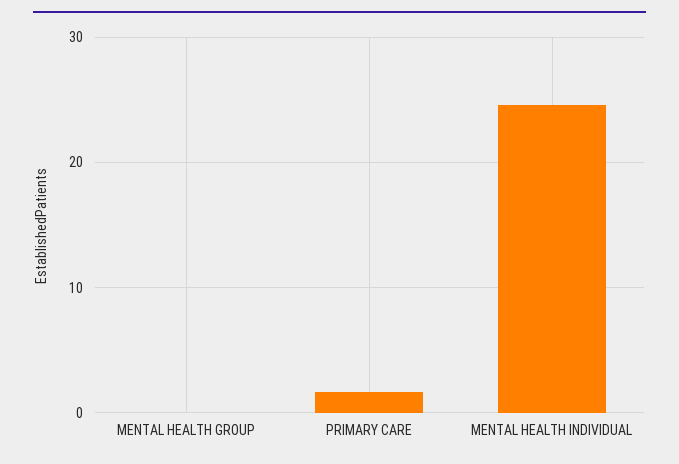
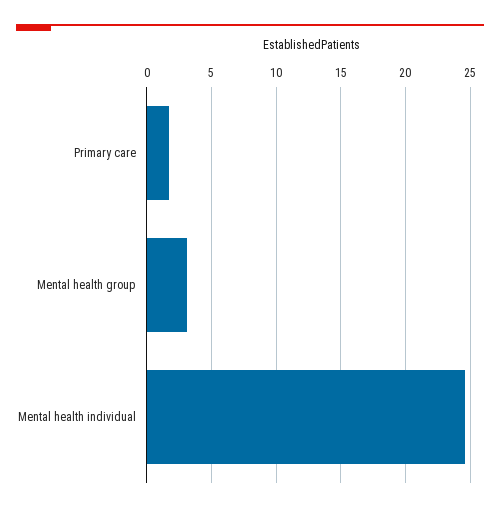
  {
-   "MENTAL HEALTH GROUP": 0,
+   "MENTAL HEALTH GROUP": 3,
    "PRIMARY CARE": 1.5,
    "MENTAL HEALTH INDIVIDUAL": 24.5
  }

